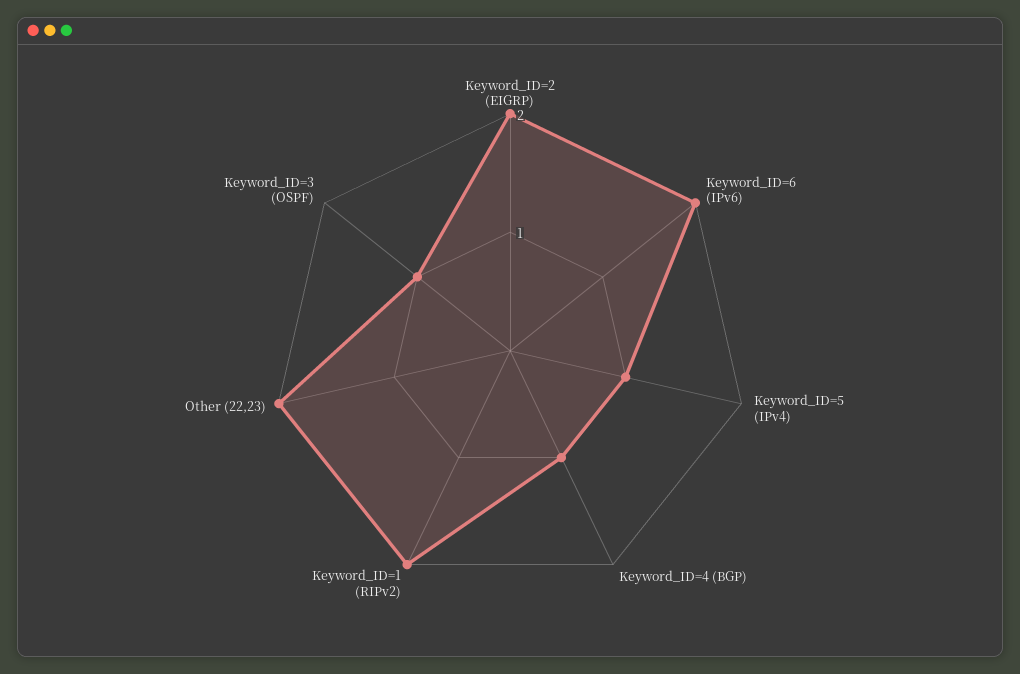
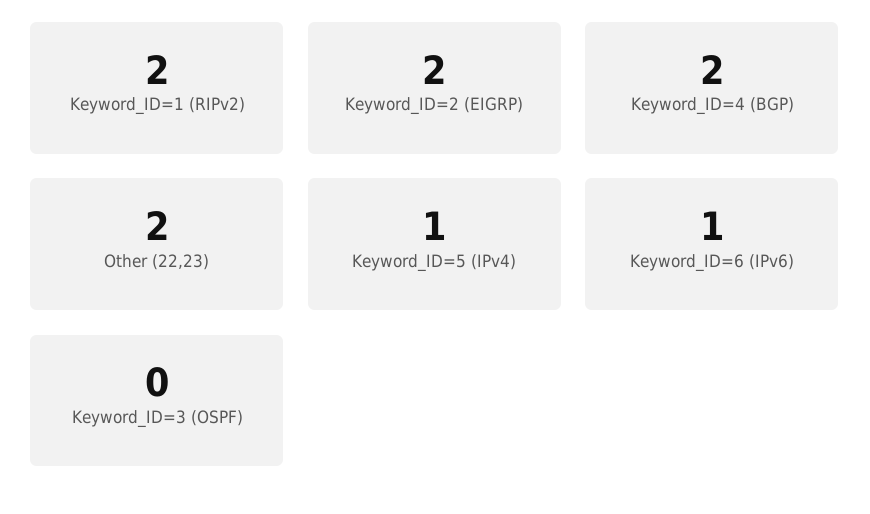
  {
    "Keyword_ID=2 (EIGRP)": 2,
-   "Keyword_ID=6 (IPv6)": 2,
+   "Keyword_ID=6 (IPv6)": 1,
    "Keyword_ID=5 (IPv4)": 1,
-   "Keyword_ID=4 (BGP)": 1,
+   "Keyword_ID=4 (BGP)": 2,
    "Keyword_ID=1 (RIPv2)": 2,
    "Other (22,23)": 2,
-   "Keyword_ID=3 (OSPF)": 1
+   "Keyword_ID=3 (OSPF)": 0
  }

